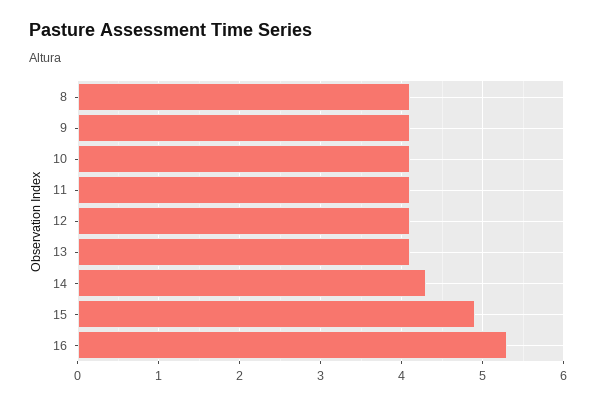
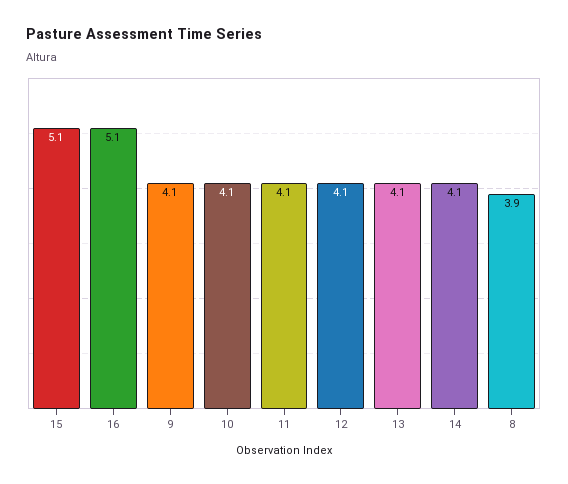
  {
-   "8": 4.1,
+   "8": 3.9,
    "9": 4.1,
    "10": 4.1,
    "11": 4.1,
    "12": 4.1,
    "13": 4.1,
-   "14": 4.3,
+   "14": 4.1,
-   "15": 4.9,
+   "15": 5.1,
-   "16": 5.3
+   "16": 5.1
  }

